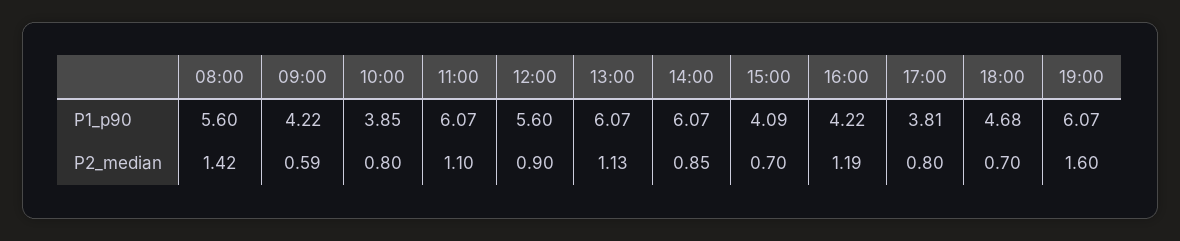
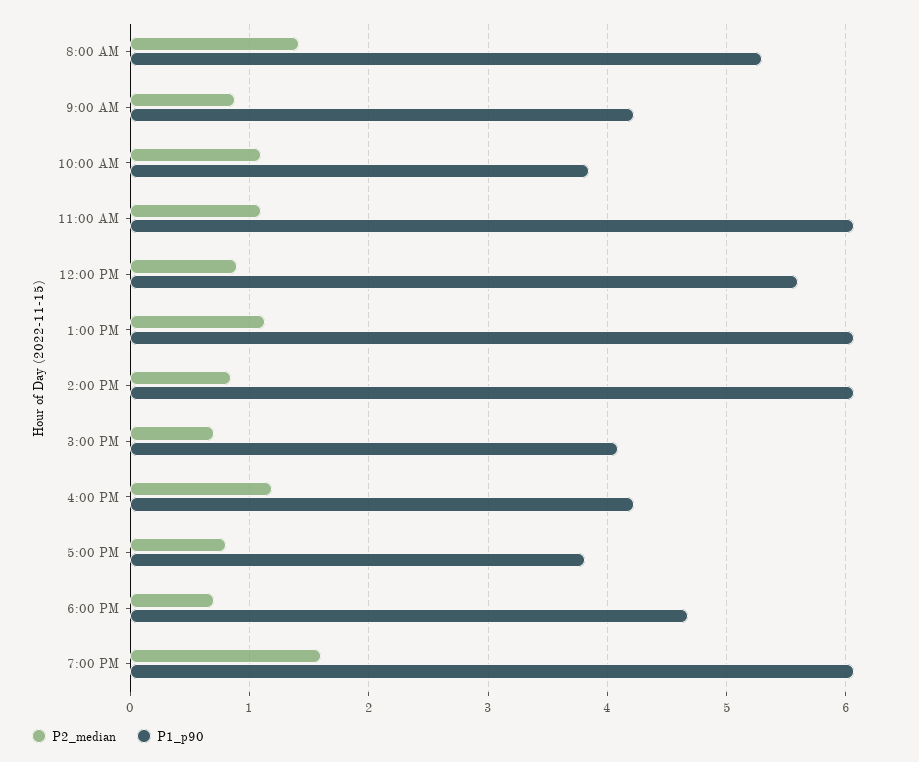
  {
    "P1_p90": {
-     "08:00": 5.6,
+     "08:00": 5.3,
      "09:00": 4.22,
      "10:00": 3.85,
      "11:00": 6.07,
      "12:00": 5.6,
      "13:00": 6.07,
      "14:00": 6.07,
      "15:00": 4.09,
      "16:00": 4.22,
      "17:00": 3.81,
      "18:00": 4.68,
      "19:00": 6.07
    },
    "P2_median": {
      "08:00": 1.42,
-     "09:00": 0.59,
+     "09:00": 0.9,
-     "10:00": 0.8,
+     "10:00": 1.1,
      "11:00": 1.1,
      "12:00": 0.9,
      "13:00": 1.13,
      "14:00": 0.85,
      "15:00": 0.7,
      "16:00": 1.19,
      "17:00": 0.8,
      "18:00": 0.7,
      "19:00": 1.6
    }
  }

